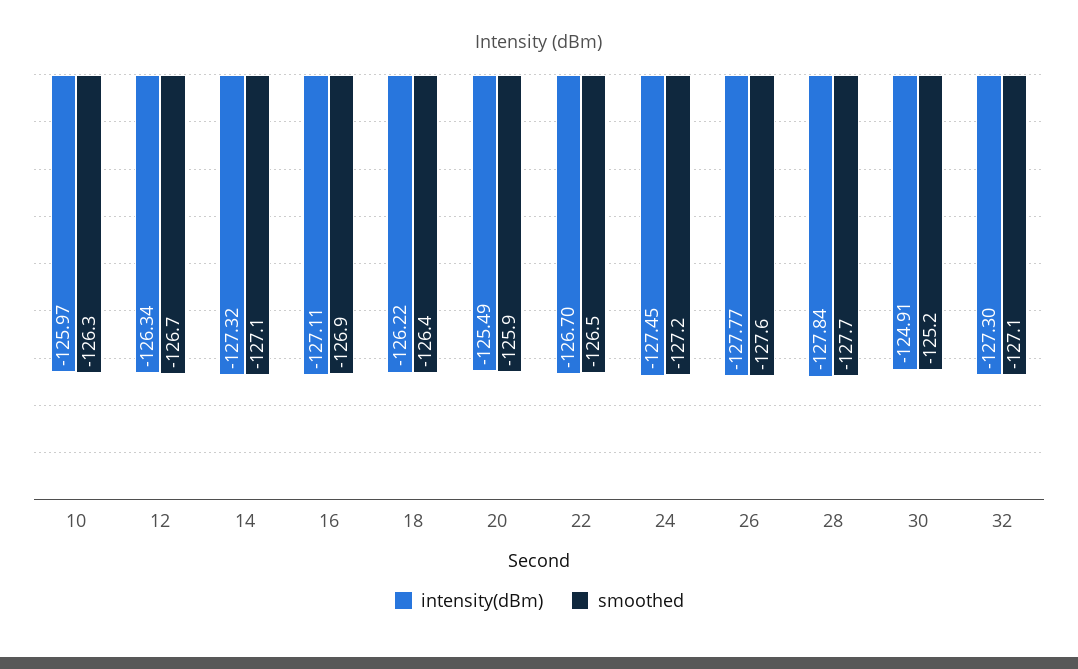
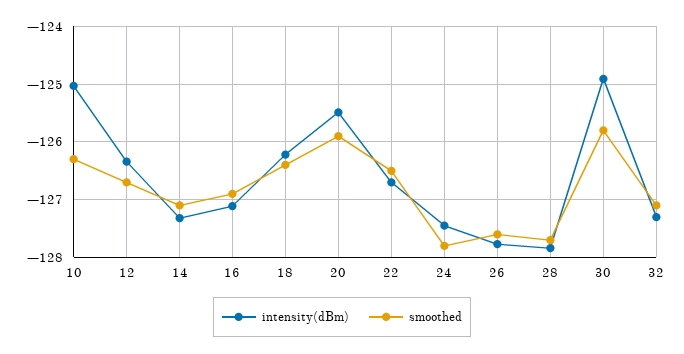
  {
    "intensity(dBm)": {
-     "10": -125.97,
+     "10": -125,
      "12": -126.34,
      "14": -127.32,
      "16": -127.11,
      "18": -126.22,
      "20": -125.49,
      "22": -126.7,
      "24": -127.45,
      "26": -127.77,
      "28": -127.84,
      "30": -124.91,
      "32": -127.3
    },
    "smoothed": {
      "10": -126.3,
      "12": -126.7,
      "14": -127.1,
      "16": -126.9,
      "18": -126.4,
      "20": -125.9,
      "22": -126.5,
-     "24": -127.2,
+     "24": -127.8,
      "26": -127.6,
      "28": -127.7,
-     "30": -125.2,
+     "30": -125.8,
      "32": -127.1
    }
  }

